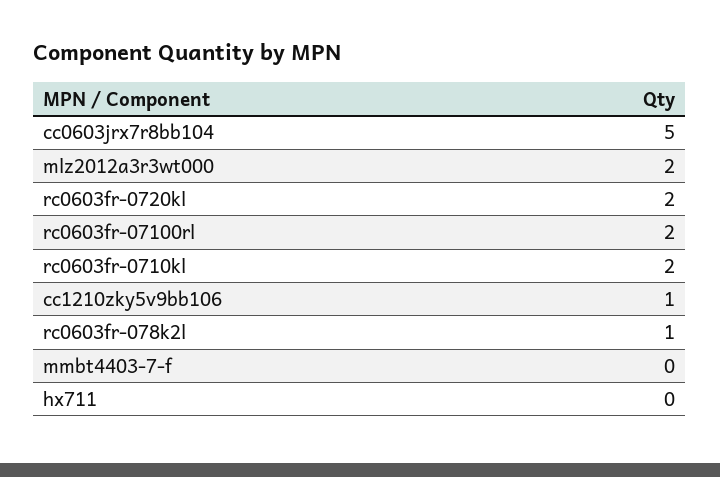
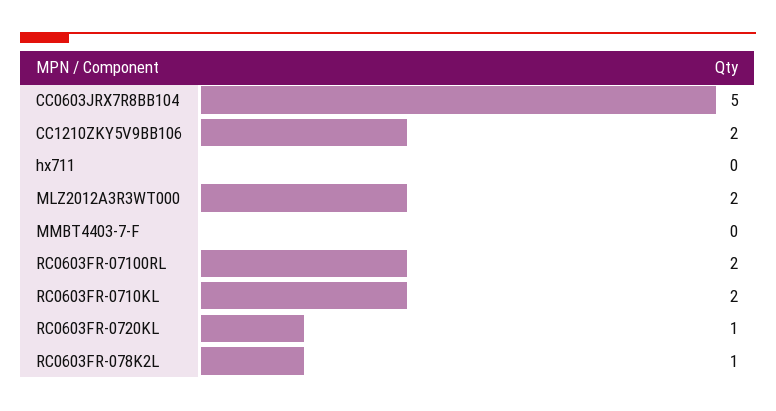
  {
    "cc0603jrx7r8bb104": 5,
    "mlz2012a3r3wt000": 2,
-   "rc0603fr-0720kl": 2,
+   "rc0603fr-0720kl": 1,
    "rc0603fr-07100rl": 2,
    "rc0603fr-0710kl": 2,
-   "cc1210zky5v9bb106": 1,
+   "cc1210zky5v9bb106": 2,
    "rc0603fr-078k2l": 1,
    "mmbt4403-7-f": 0,
    "hx711": 0
  }

